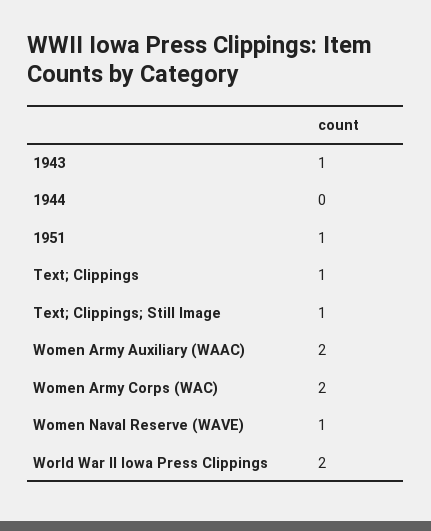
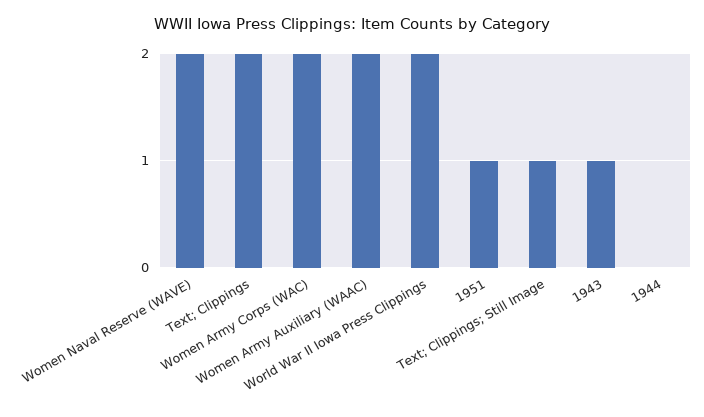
  {
    "1943": 1,
    "1944": 0,
    "1951": 1,
-   "Text; Clippings": 1,
+   "Text; Clippings": 2,
    "Text; Clippings; Still Image": 1,
    "Women Army Auxiliary (WAAC)": 2,
    "Women Army Corps (WAC)": 2,
-   "Women Naval Reserve (WAVE)": 1,
+   "Women Naval Reserve (WAVE)": 2,
    "World War II Iowa Press Clippings": 2
  }

